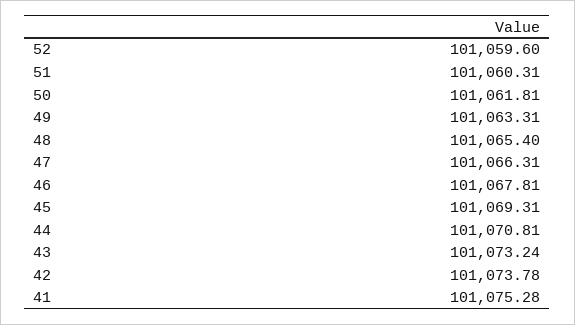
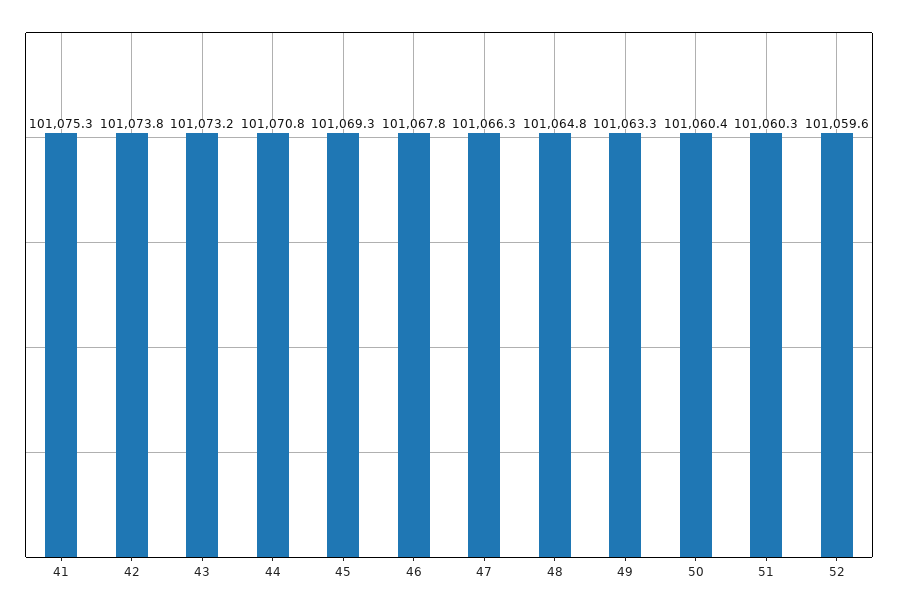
  {
    "52": 101059.6,
    "51": 101060.31,
-   "50": 101061.81,
+   "50": 101060.4,
    "49": 101063.31,
-   "48": 101065.4,
+   "48": 101064.8,
    "47": 101066.31,
    "46": 101067.81,
    "45": 101069.31,
    "44": 101070.81,
    "43": 101073.24,
    "42": 101073.78,
    "41": 101075.28
  }

